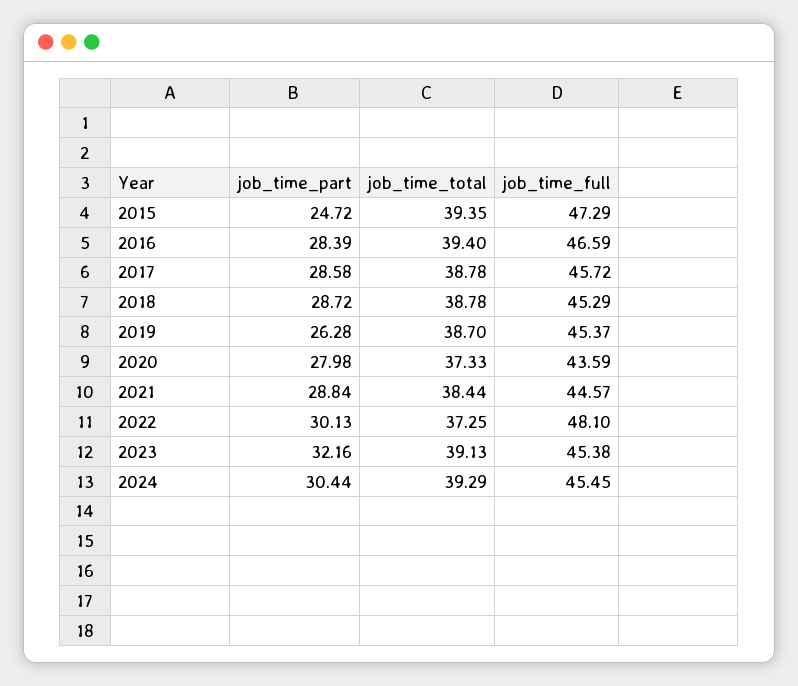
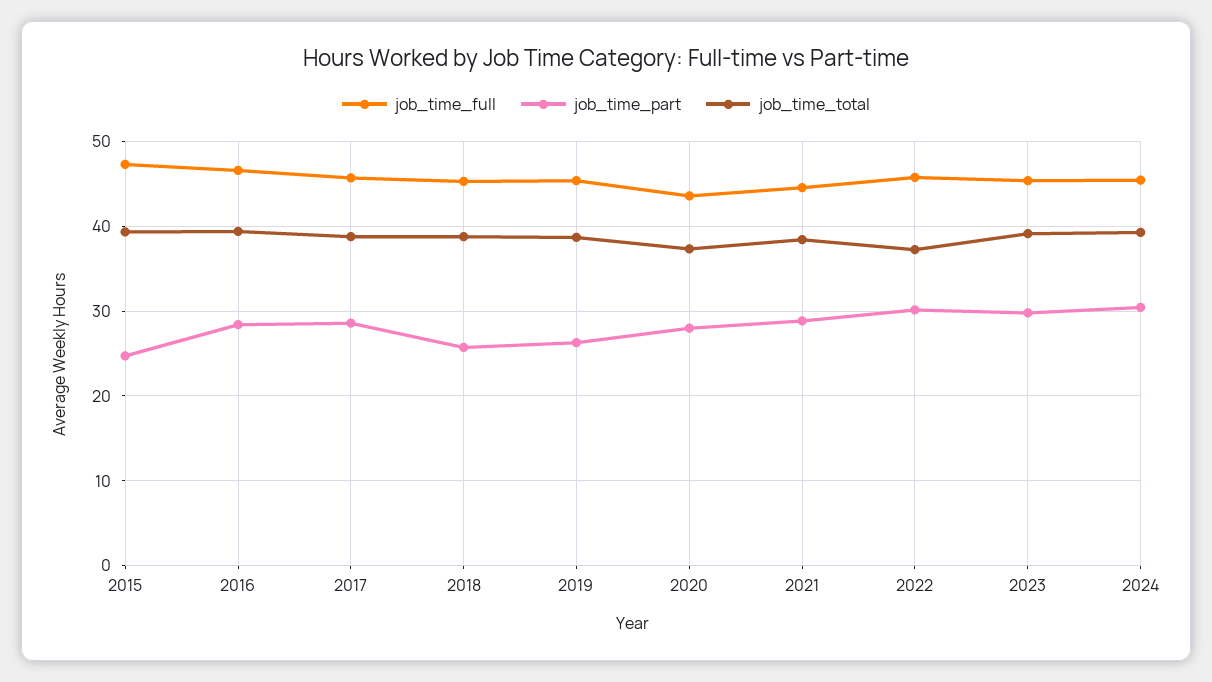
  {
    "job_time_part": {
      "2015": 24.72,
      "2016": 28.39,
      "2017": 28.58,
-     "2018": 28.72,
+     "2018": 26,
      "2019": 26.28,
      "2020": 27.98,
      "2021": 28.84,
      "2022": 30.13,
-     "2023": 32.16,
+     "2023": 30,
      "2024": 30.44
    },
    "job_time_total": {
      "2015": 39.35,
      "2016": 39.4,
      "2017": 38.78,
      "2018": 38.78,
      "2019": 38.7,
      "2020": 37.33,
      "2021": 38.44,
      "2022": 37.25,
      "2023": 39.13,
      "2024": 39.29
    },
    "job_time_full": {
      "2015": 47.29,
      "2016": 46.59,
      "2017": 45.72,
      "2018": 45.29,
      "2019": 45.37,
      "2020": 43.59,
      "2021": 44.57,
-     "2022": 48.1,
+     "2022": 46,
      "2023": 45.38,
      "2024": 45.45
    }
  }

